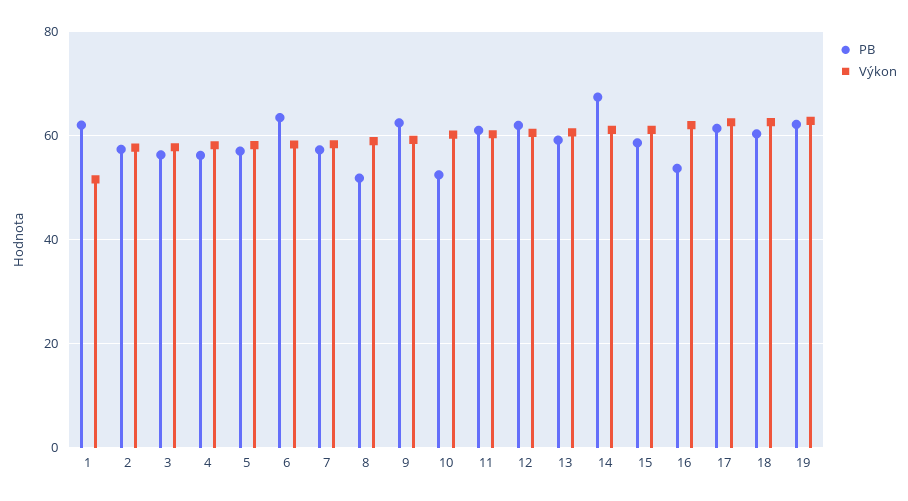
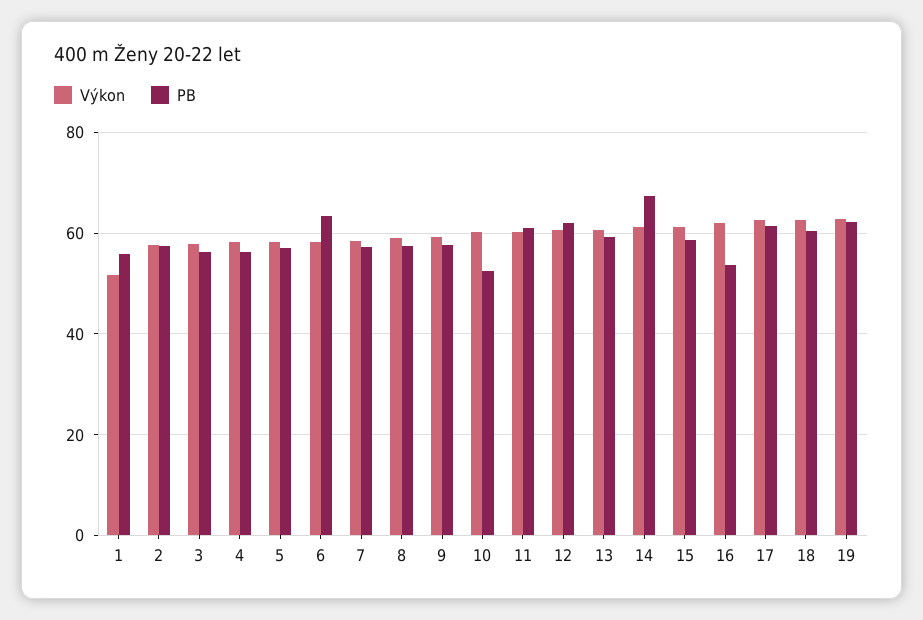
  {
    "PB": {
-     "1": 62,
+     "1": 56,
      "2": 58,
      "3": 56,
      "4": 56,
      "5": 58,
      "6": 64,
      "7": 58,
-     "8": 52,
+     "8": 58,
-     "9": 62,
+     "9": 58,
      "10": 52,
      "11": 62,
      "12": 62,
      "13": 60,
      "14": 68,
      "15": 58,
      "16": 54,
      "17": 62,
      "18": 60,
      "19": 62
    },
    "Výkon": {
      "1": 52,
      "2": 58,
      "3": 58,
      "4": 58,
      "5": 58,
      "6": 58,
      "7": 58,
      "8": 58,
      "9": 60,
      "10": 60,
      "11": 60,
      "12": 60,
      "13": 60,
      "14": 62,
      "15": 62,
      "16": 62,
      "17": 62,
      "18": 62,
      "19": 62
    }
  }

